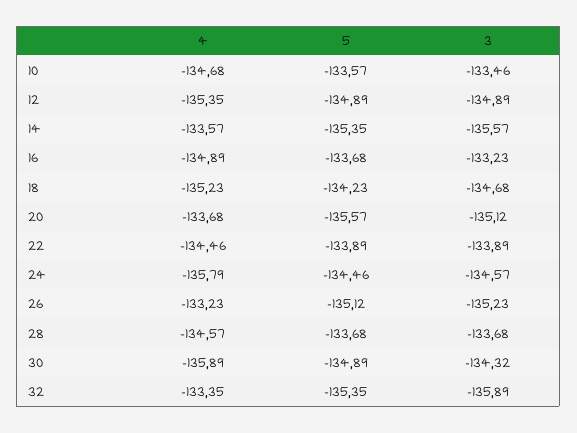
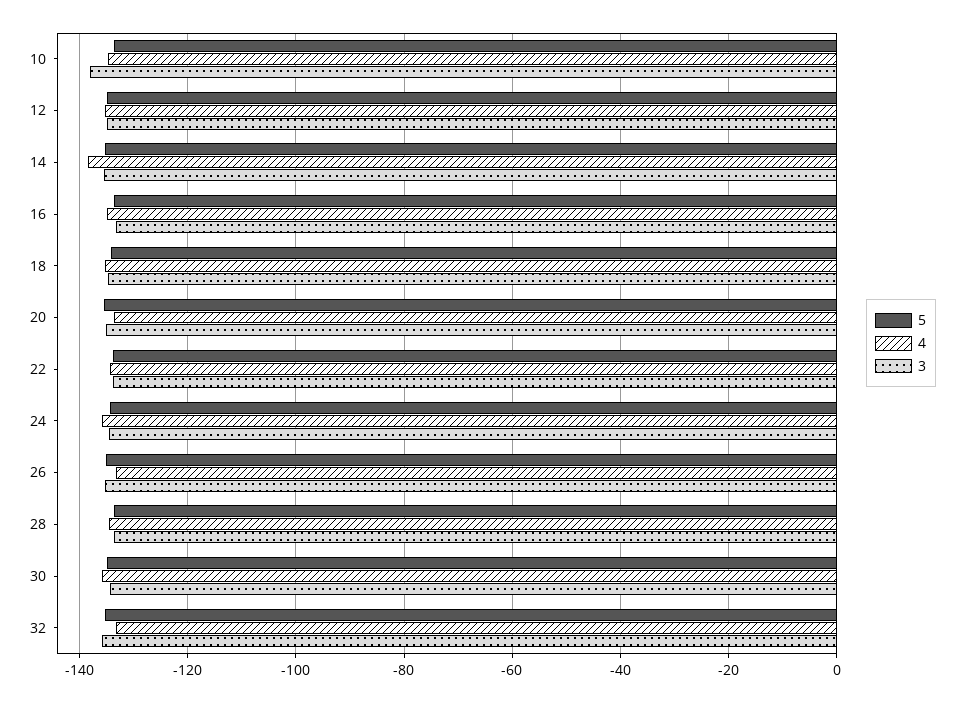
  {
    "4": {
      "10": -134.68,
      "12": -135.35,
-     "14": -133.57,
+     "14": -138,
      "16": -134.89,
      "18": -135.23,
      "20": -133.68,
      "22": -134.46,
      "24": -135.79,
      "26": -133.23,
      "28": -134.57,
      "30": -135.89,
      "32": -133.35
    },
    "5": {
      "10": -133.57,
      "12": -134.89,
      "14": -135.35,
      "16": -133.68,
      "18": -134.23,
      "20": -135.57,
      "22": -133.89,
      "24": -134.46,
      "26": -135.12,
      "28": -133.68,
      "30": -134.89,
      "32": -135.35
    },
    "3": {
-     "10": -133.46,
+     "10": -138,
      "12": -134.89,
      "14": -135.57,
      "16": -133.23,
      "18": -134.68,
      "20": -135.12,
      "22": -133.89,
      "24": -134.57,
      "26": -135.23,
      "28": -133.68,
      "30": -134.32,
      "32": -135.89
    }
  }

